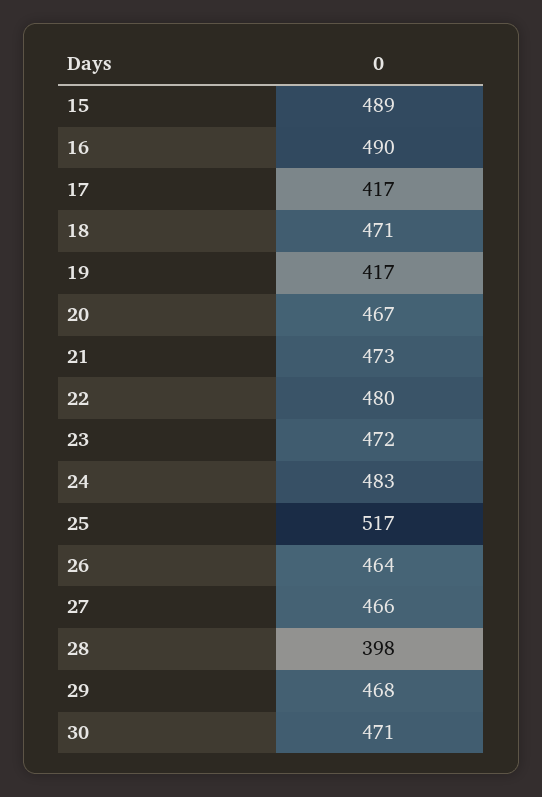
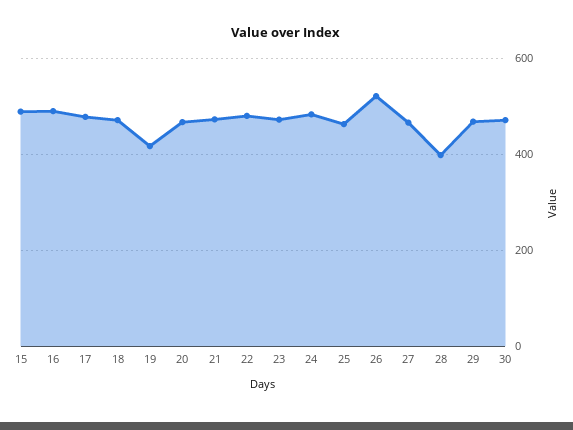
  {
    "15": 489,
    "16": 490,
-   "17": 417,
+   "17": 480,
    "18": 471,
    "19": 417,
    "20": 467,
    "21": 473,
    "22": 480,
    "23": 472,
    "24": 483,
-   "25": 517,
+   "25": 460,
-   "26": 464,
+   "26": 520,
    "27": 466,
    "28": 398,
    "29": 468,
    "30": 471
  }

